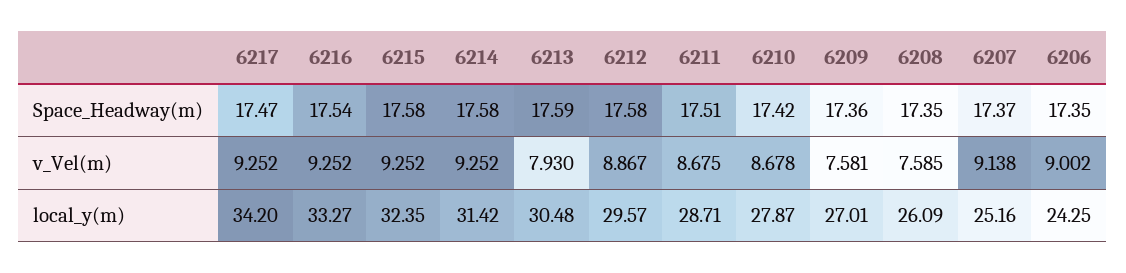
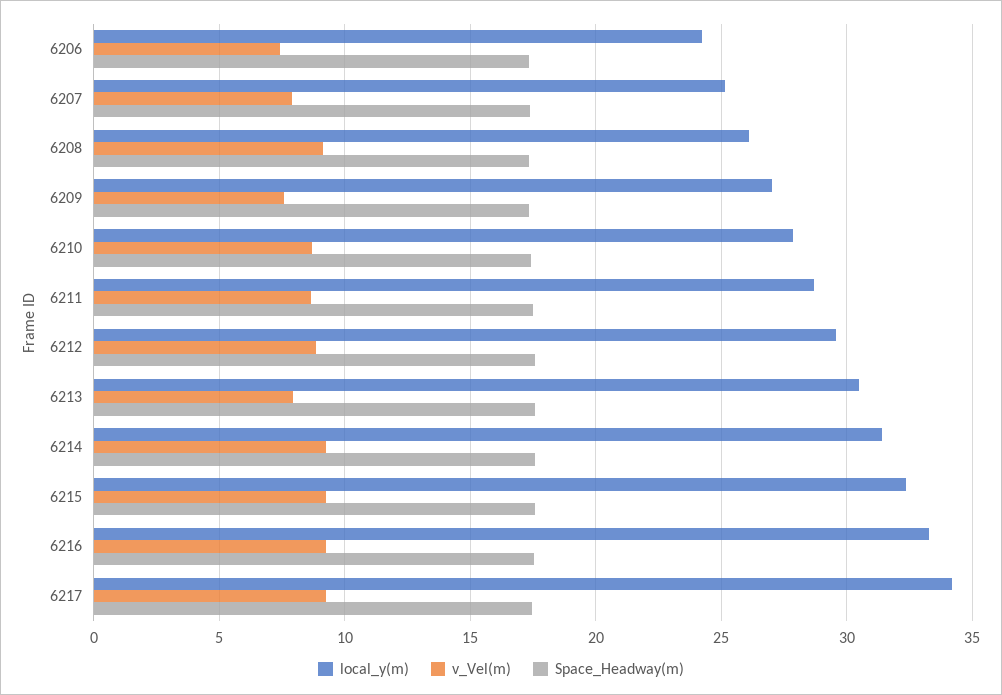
  {
    "Space_Headway(m)": {
      "6217": 17.47,
      "6216": 17.54,
      "6215": 17.58,
      "6214": 17.58,
      "6213": 17.59,
      "6212": 17.58,
      "6211": 17.51,
      "6210": 17.42,
      "6209": 17.36,
      "6208": 17.35,
      "6207": 17.37,
      "6206": 17.35
    },
    "v_Vel(m)": {
      "6217": 9.252,
      "6216": 9.252,
      "6215": 9.252,
      "6214": 9.252,
      "6213": 7.93,
      "6212": 8.867,
      "6211": 8.675,
      "6210": 8.678,
      "6209": 7.581,
-     "6208": 7.585,
+     "6208": 9,
-     "6207": 9.138,
+     "6207": 8,
-     "6206": 9.002
+     "6206": 7.5
    },
    "local_y(m)": {
      "6217": 34.2,
      "6216": 33.27,
      "6215": 32.35,
      "6214": 31.42,
      "6213": 30.48,
      "6212": 29.57,
      "6211": 28.71,
      "6210": 27.87,
      "6209": 27.01,
      "6208": 26.09,
      "6207": 25.16,
      "6206": 24.25
    }
  }

